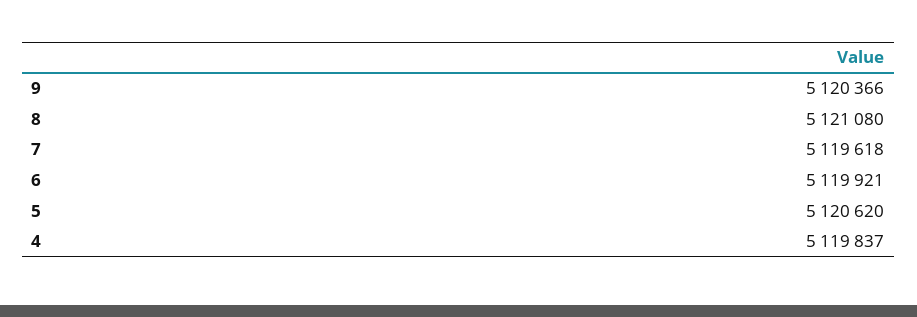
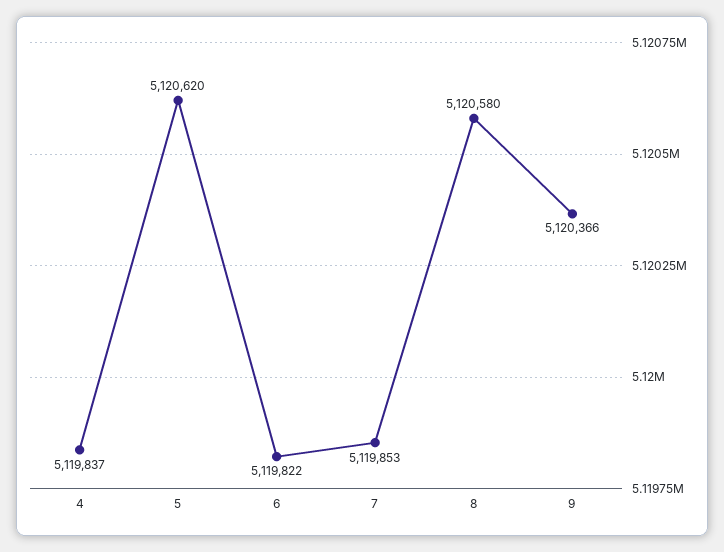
  {
    "9": 5120366,
-   "8": 5121080,
+   "8": 5120580,
-   "7": 5119618,
+   "7": 5119853,
-   "6": 5119921,
+   "6": 5119822,
    "5": 5120620,
    "4": 5119837
  }

